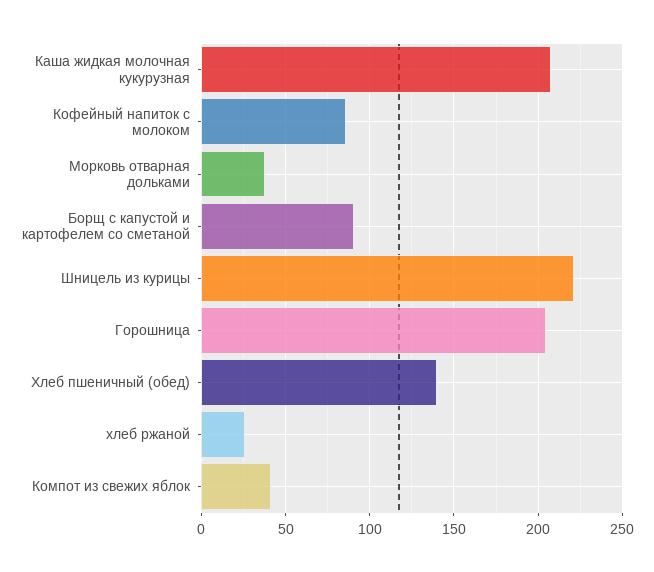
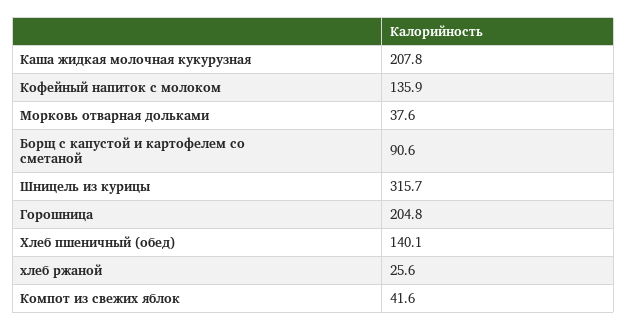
  {
    "Каша жидкая молочная кукурузная": 207.8,
-   "Кофейный напиток с молоком": 85,
+   "Кофейный напиток с молоком": 135.9,
    "Морковь отварная дольками": 37.6,
    "Борщ с капустой и картофелем со сметаной": 90.6,
-   "Шницель из курицы": 220,
+   "Шницель из курицы": 315.7,
    "Горошница": 204.8,
    "Хлеб пшеничный (обед)": 140.1,
    "хлеб ржаной": 25.6,
    "Компот из свежих яблок": 41.6
  }

